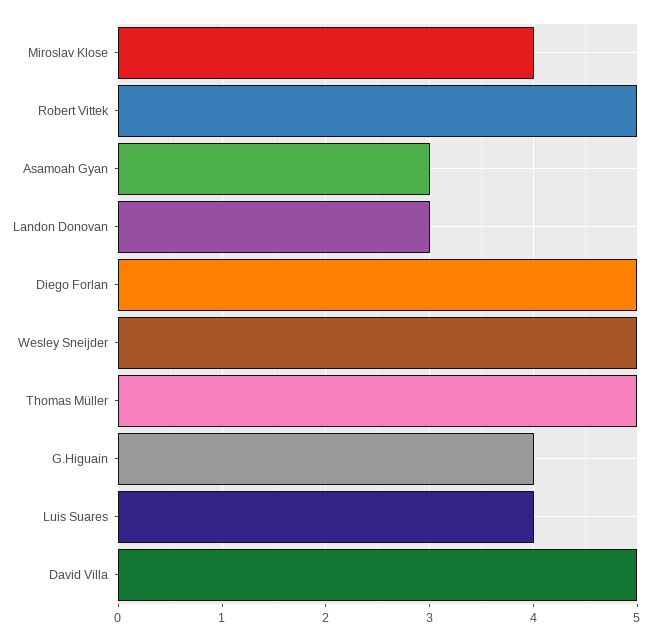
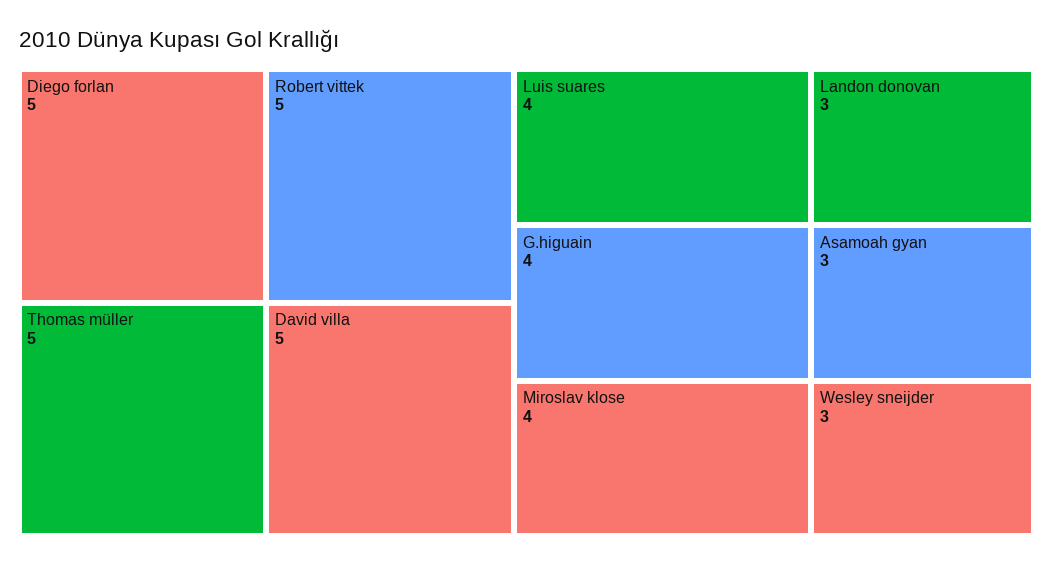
  {
    "Miroslav Klose": 4,
    "Robert Vittek": 5,
    "Asamoah Gyan": 3,
    "Landon Donovan": 3,
    "Diego Forlan": 5,
-   "Wesley Sneijder": 5,
+   "Wesley Sneijder": 3,
    "Thomas Müller": 5,
    "G.Higuain": 4,
    "Luis Suares": 4,
    "David Villa": 5
  }

